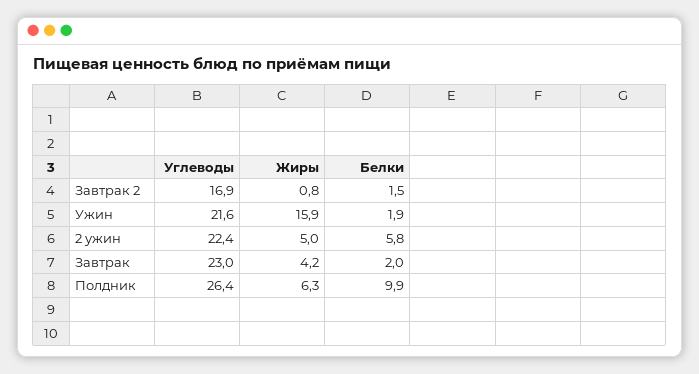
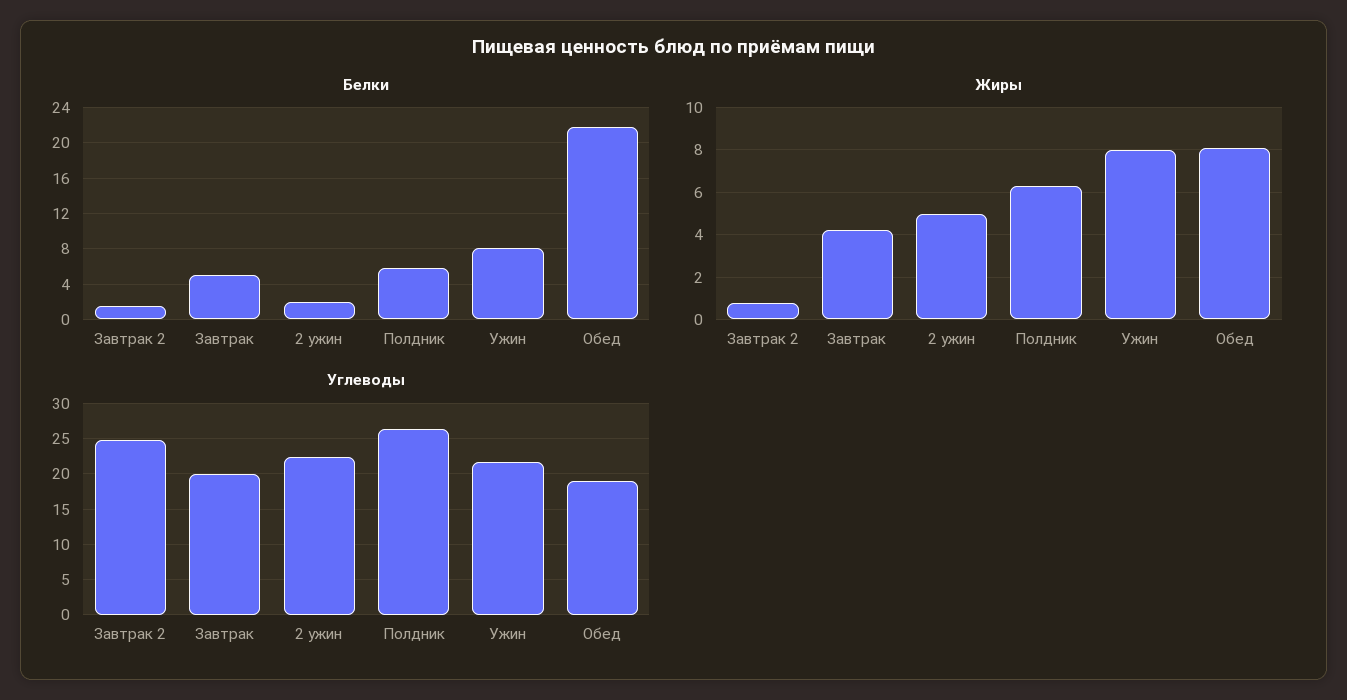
  {
    "Углеводы": {
-     "Завтрак 2": 16.9,
+     "Завтрак 2": 25,
      "Ужин": 21.6,
      "2 ужин": 22.4,
-     "Завтрак": 23,
+     "Завтрак": 20,
-     "Полдник": 26.4
+     "Полдник": 26.4,
+     "Обед": 19
    },
    "Жиры": {
      "Завтрак 2": 0.8,
-     "Ужин": 15.9,
+     "Ужин": 8,
      "2 ужин": 5,
      "Завтрак": 4.2,
-     "Полдник": 6.3
+     "Полдник": 6.3,
+     "Обед": 8
    },
    "Белки": {
      "Завтрак 2": 1.5,
-     "Ужин": 1.9,
+     "Ужин": 8,
-     "2 ужин": 5.8,
+     "2 ужин": 2,
-     "Завтрак": 2,
+     "Завтрак": 5,
-     "Полдник": 9.9
+     "Полдник": 6,
+     "Обед": 22
    }
  }

